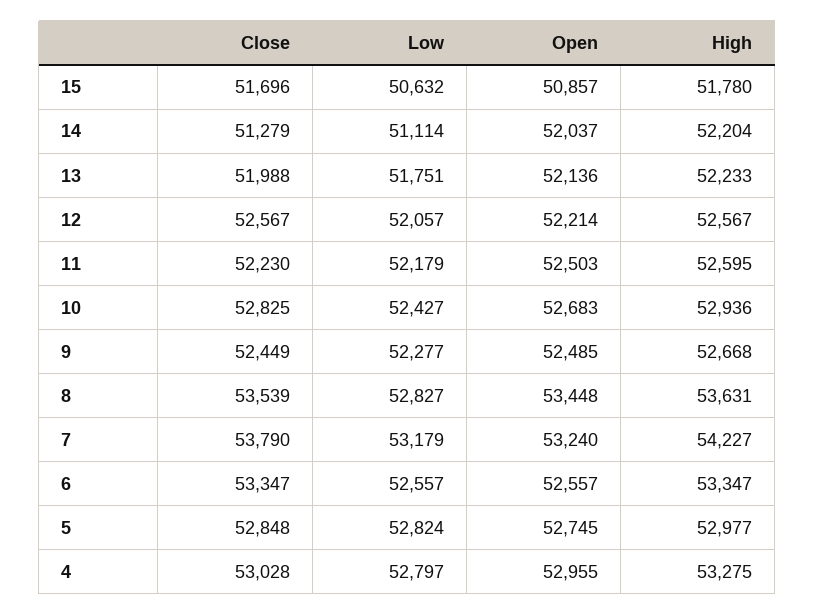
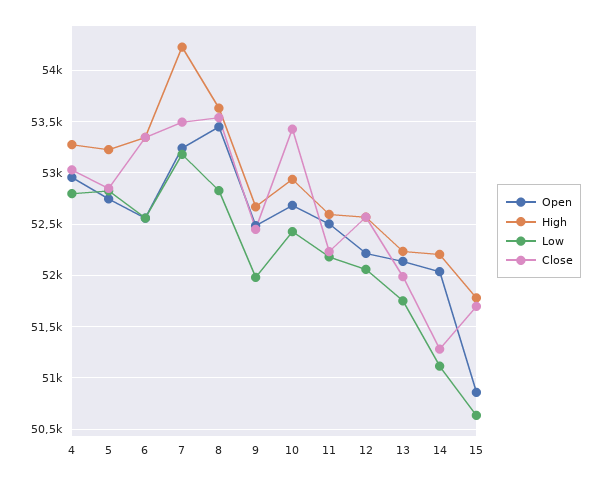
  {
    "Close": {
      "15": 51696,
      "14": 51279,
      "13": 51988,
      "12": 52567,
      "11": 52230,
-     "10": 52825,
+     "10": 53400,
      "9": 52449,
      "8": 53539,
-     "7": 53790,
+     "7": 53500,
      "6": 53347,
      "5": 52848,
      "4": 53028
    },
    "Low": {
      "15": 50632,
      "14": 51114,
      "13": 51751,
      "12": 52057,
      "11": 52179,
      "10": 52427,
-     "9": 52277,
+     "9": 52000,
      "8": 52827,
      "7": 53179,
      "6": 52557,
      "5": 52824,
      "4": 52797
    },
    "Open": {
      "15": 50857,
      "14": 52037,
      "13": 52136,
      "12": 52214,
      "11": 52503,
      "10": 52683,
      "9": 52485,
      "8": 53448,
      "7": 53240,
      "6": 52557,
      "5": 52745,
      "4": 52955
    },
    "High": {
      "15": 51780,
      "14": 52204,
      "13": 52233,
      "12": 52567,
      "11": 52595,
      "10": 52936,
      "9": 52668,
      "8": 53631,
      "7": 54227,
      "6": 53347,
-     "5": 52977,
+     "5": 53200,
      "4": 53275
    }
  }

